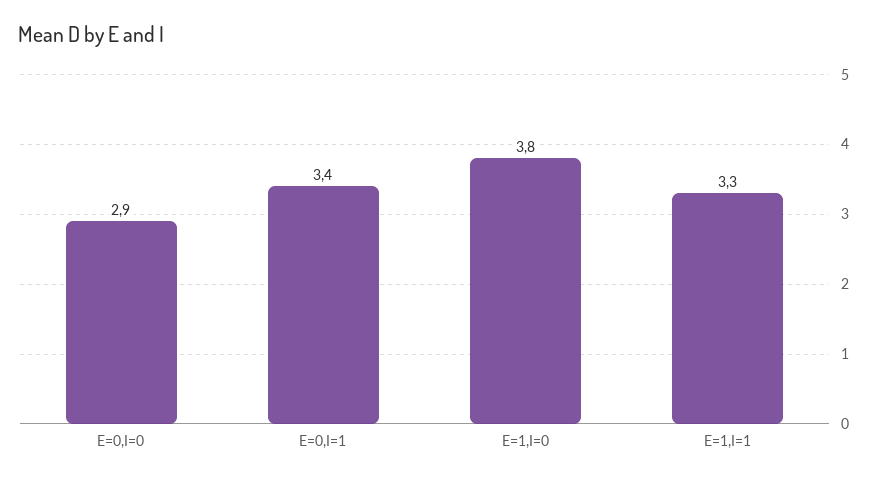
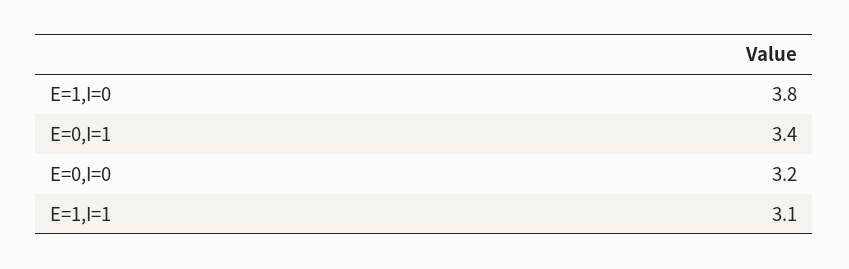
  {
-   "E=0,I=0": 2.9,
+   "E=0,I=0": 3.2,
    "E=0,I=1": 3.4,
    "E=1,I=0": 3.8,
-   "E=1,I=1": 3.3
+   "E=1,I=1": 3.1
  }

